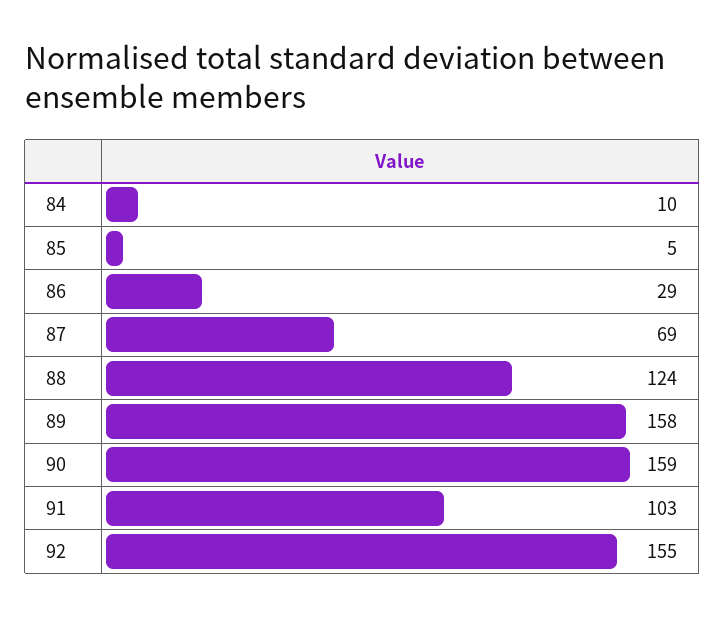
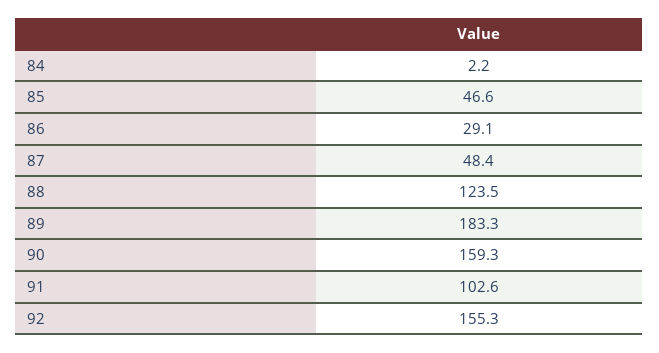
  {
-   "84": 10,
+   "84": 2.2,
-   "85": 5,
+   "85": 46.6,
    "86": 29.1,
-   "87": 69,
+   "87": 48.4,
    "88": 123.5,
-   "89": 158,
+   "89": 183.3,
    "90": 159.3,
    "91": 102.6,
    "92": 155.3
  }

